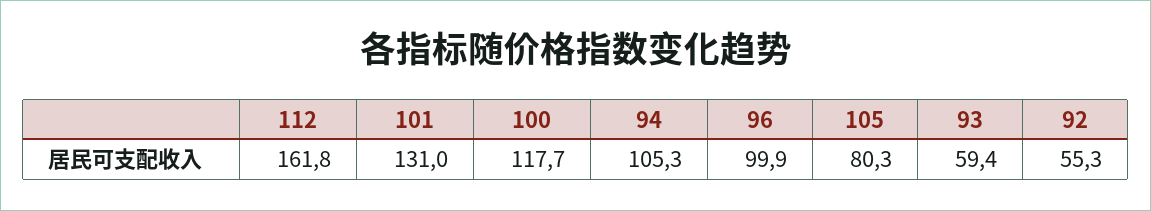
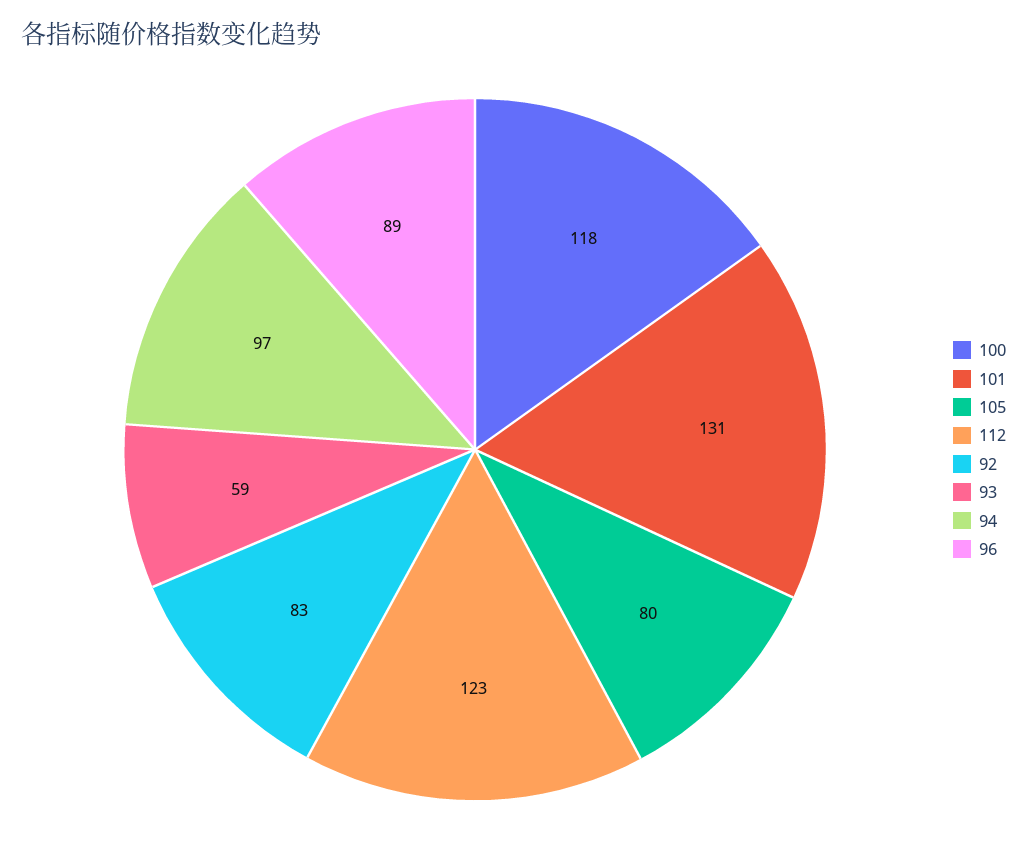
  {
-   "112": 161.8,
+   "112": 123,
    "101": 131,
    "100": 117.7,
-   "94": 105.3,
+   "94": 97,
-   "96": 99.9,
+   "96": 89,
    "105": 80.3,
    "93": 59.4,
-   "92": 55.3
+   "92": 83
  }

